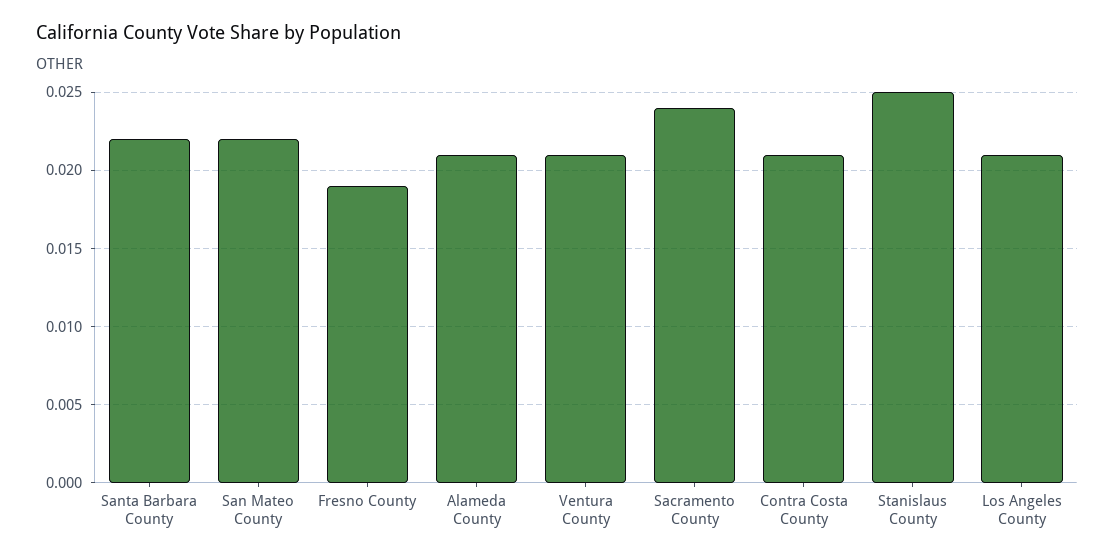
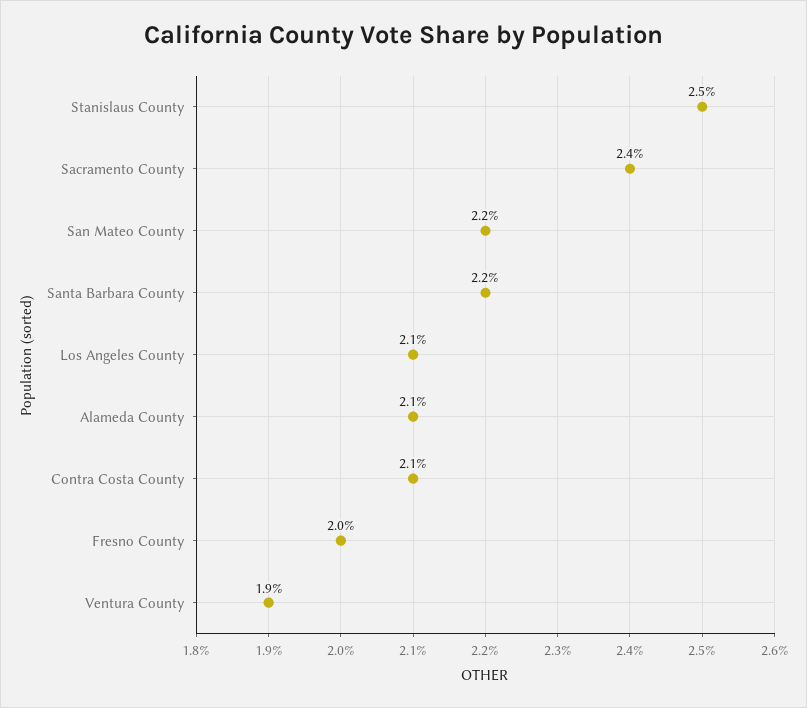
  {
    "Santa Barbara County": 0.022,
    "San Mateo County": 0.022,
-   "Fresno County": 0.019,
+   "Fresno County": 0.02,
    "Alameda County": 0.021,
-   "Ventura County": 0.021,
+   "Ventura County": 0.019,
    "Sacramento County": 0.024,
    "Contra Costa County": 0.021,
    "Stanislaus County": 0.025,
    "Los Angeles County": 0.021
  }

